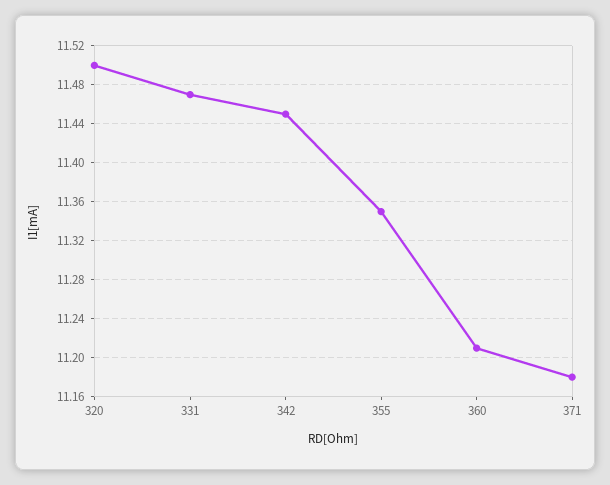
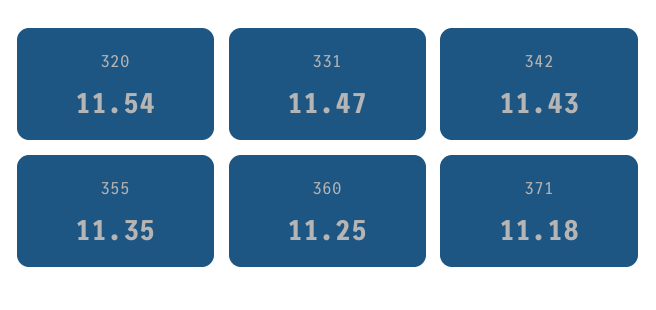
  {
-   "320": 11.5,
+   "320": 11.54,
    "331": 11.47,
-   "342": 11.45,
+   "342": 11.43,
    "355": 11.35,
-   "360": 11.21,
+   "360": 11.25,
    "371": 11.18
  }

